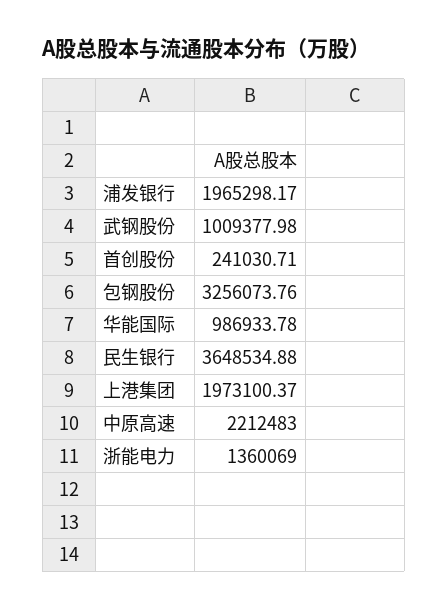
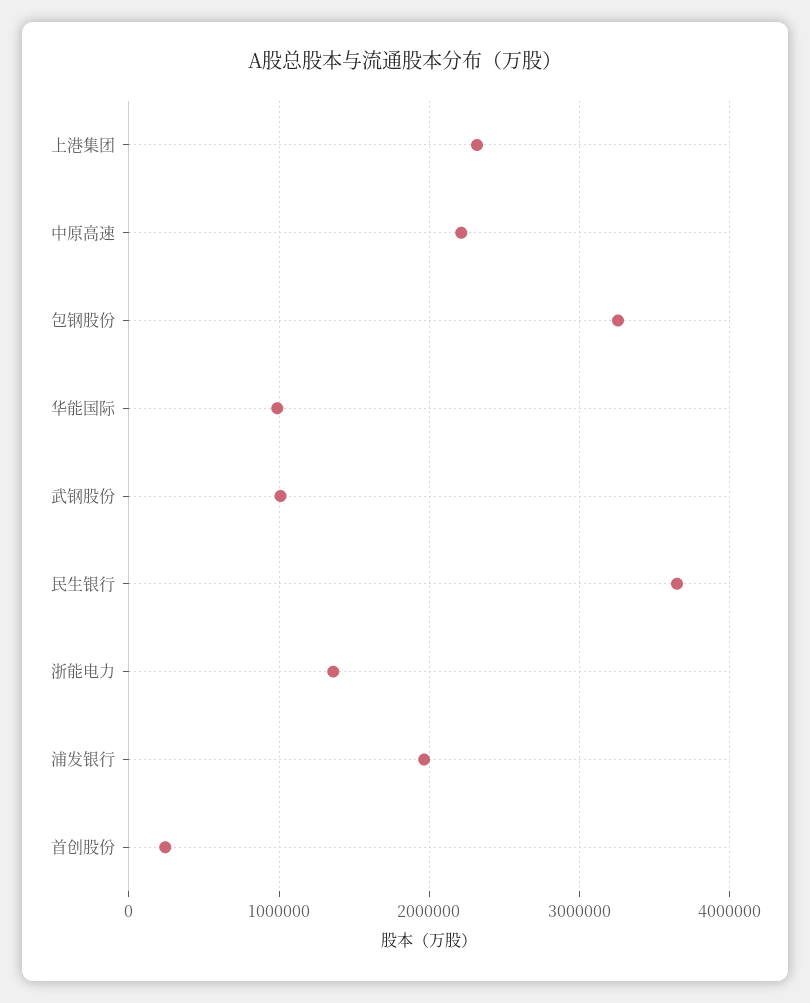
  {
    "浦发银行": 1965298.17,
    "武钢股份": 1009377.98,
    "首创股份": 241030.71,
    "包钢股份": 3256073.76,
    "华能国际": 986933.78,
    "民生银行": 3648534.88,
-   "上港集团": 1973100.37,
+   "上港集团": 2300000,
    "中原高速": 2212483,
    "浙能电力": 1360069
  }

